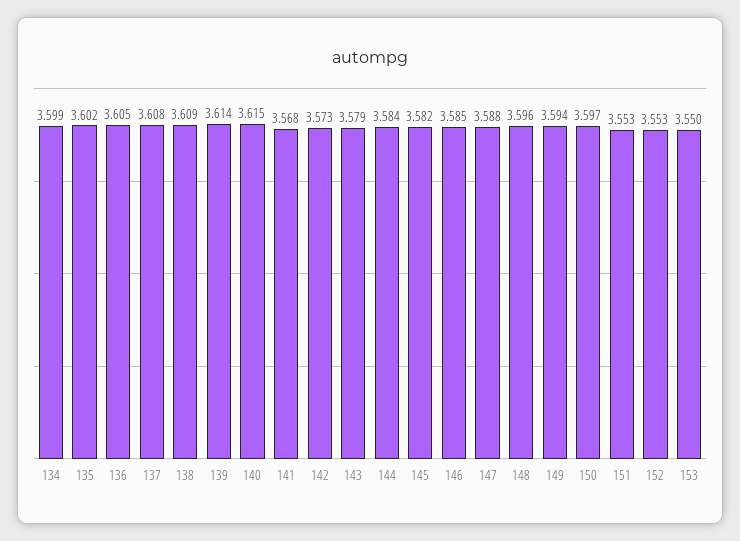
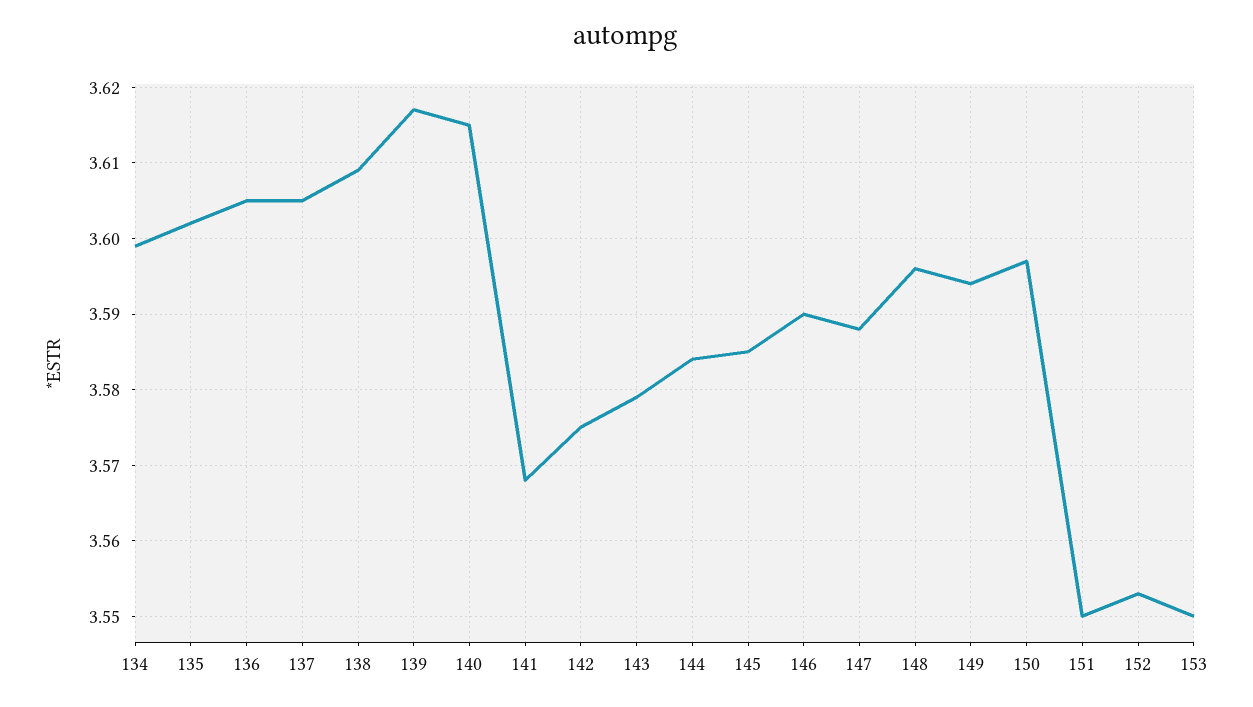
  {
    "134": 3.599,
    "135": 3.602,
    "136": 3.605,
-   "137": 3.608,
+   "137": 3.605,
    "138": 3.609,
-   "139": 3.614,
+   "139": 3.617,
    "140": 3.615,
    "141": 3.568,
-   "142": 3.573,
+   "142": 3.575,
    "143": 3.579,
    "144": 3.584,
-   "145": 3.582,
+   "145": 3.585,
-   "146": 3.585,
+   "146": 3.59,
    "147": 3.588,
    "148": 3.596,
    "149": 3.594,
    "150": 3.597,
-   "151": 3.553,
+   "151": 3.55,
    "152": 3.553,
    "153": 3.55
  }

